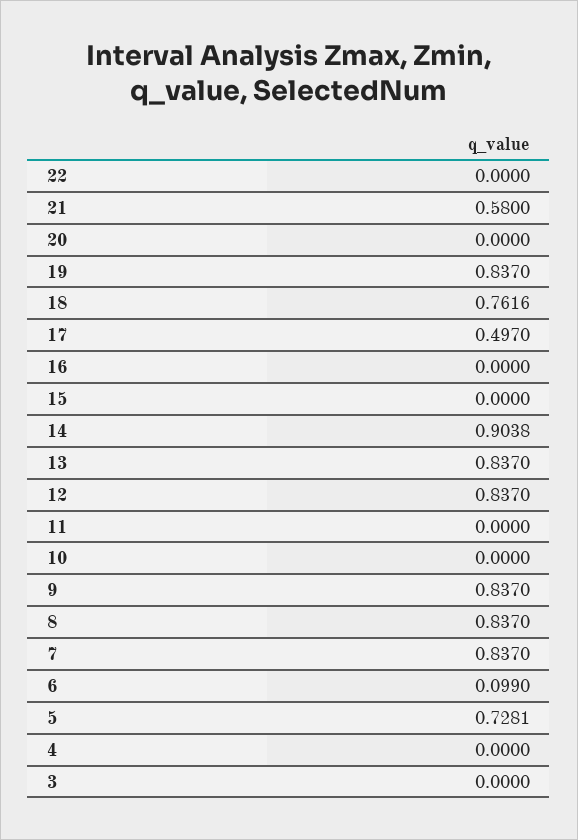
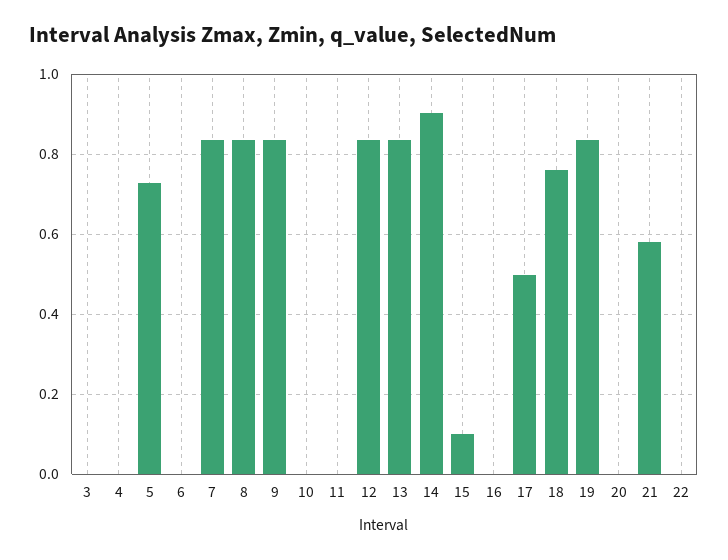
  {
    "22": 0,
    "21": 0.58,
    "20": 0,
    "19": 0.837,
    "18": 0.7616,
    "17": 0.497,
    "16": 0,
-   "15": 0,
+   "15": 0.1,
    "14": 0.9038,
    "13": 0.837,
    "12": 0.837,
    "11": 0,
    "10": 0,
    "9": 0.837,
    "8": 0.837,
    "7": 0.837,
-   "6": 0.099,
+   "6": 0,
    "5": 0.7281,
    "4": 0,
    "3": 0
  }

